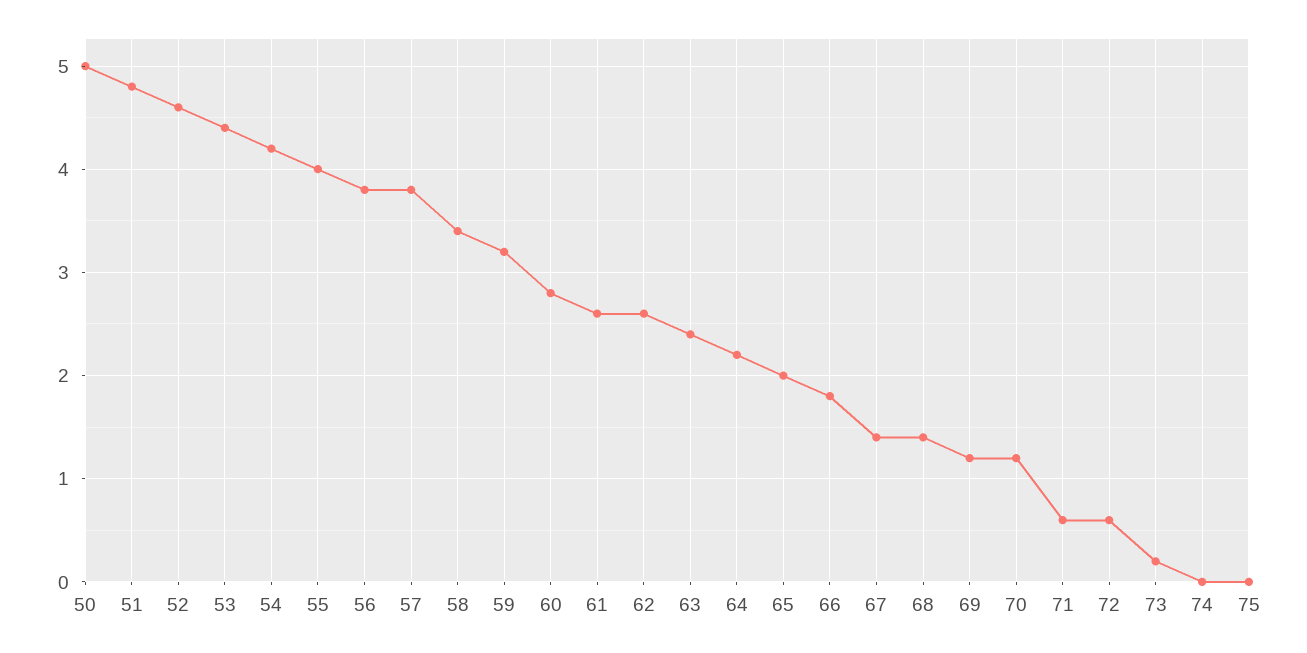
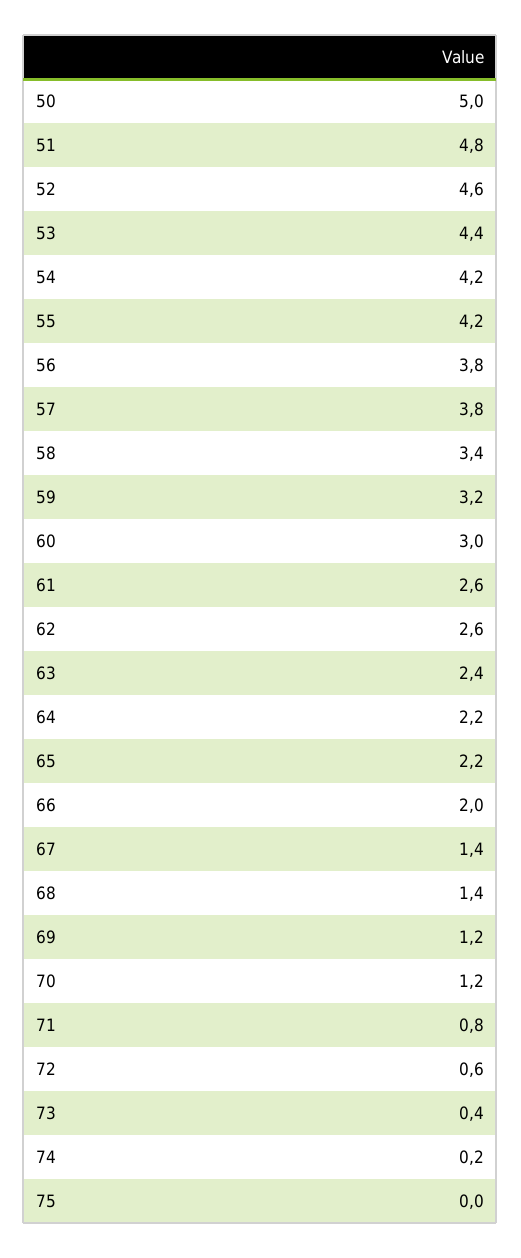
  {
    "50": 5,
    "51": 4.8,
    "52": 4.6,
    "53": 4.4,
    "54": 4.2,
-   "55": 4,
+   "55": 4.2,
    "56": 3.8,
    "57": 3.8,
    "58": 3.4,
    "59": 3.2,
-   "60": 2.8,
+   "60": 3,
    "61": 2.6,
    "62": 2.6,
    "63": 2.4,
    "64": 2.2,
-   "65": 2,
+   "65": 2.2,
-   "66": 1.8,
+   "66": 2,
    "67": 1.4,
    "68": 1.4,
    "69": 1.2,
    "70": 1.2,
-   "71": 0.6,
+   "71": 0.8,
    "72": 0.6,
-   "73": 0.2,
+   "73": 0.4,
-   "74": 0,
+   "74": 0.2,
    "75": 0
  }

